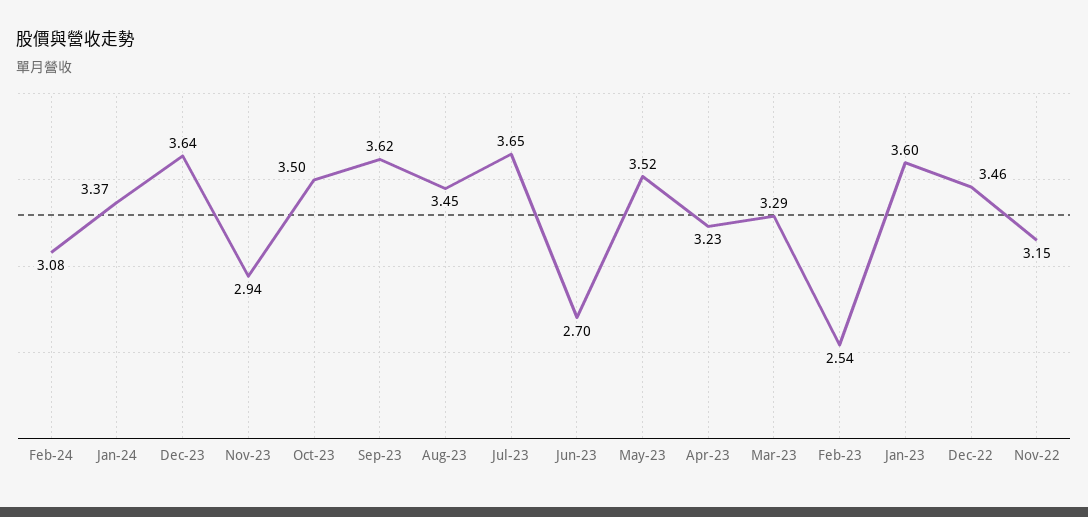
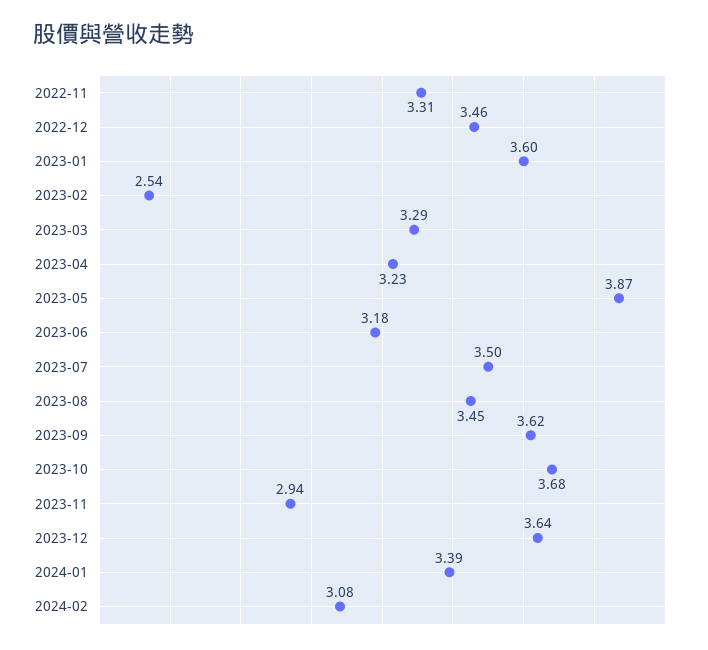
  {
    "Feb-24": 3.08,
-   "Jan-24": 3.37,
+   "Jan-24": 3.39,
    "Dec-23": 3.64,
    "Nov-23": 2.94,
-   "Oct-23": 3.5,
+   "Oct-23": 3.68,
    "Sep-23": 3.62,
    "Aug-23": 3.45,
-   "Jul-23": 3.65,
+   "Jul-23": 3.5,
-   "Jun-23": 2.7,
+   "Jun-23": 3.18,
-   "May-23": 3.52,
+   "May-23": 3.87,
    "Apr-23": 3.23,
    "Mar-23": 3.29,
    "Feb-23": 2.54,
    "Jan-23": 3.6,
    "Dec-22": 3.46,
-   "Nov-22": 3.15
+   "Nov-22": 3.31
  }

